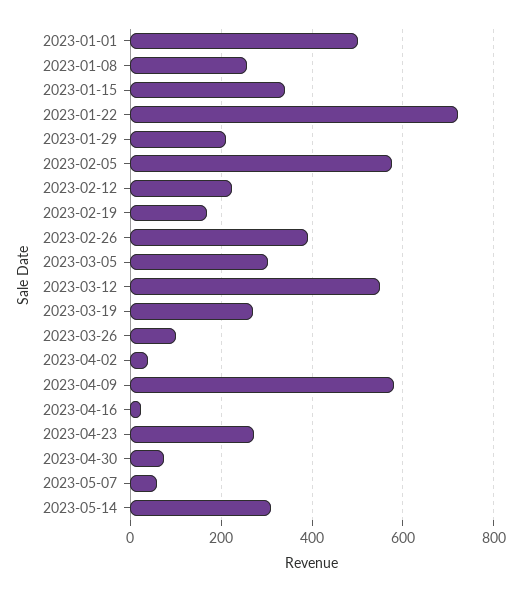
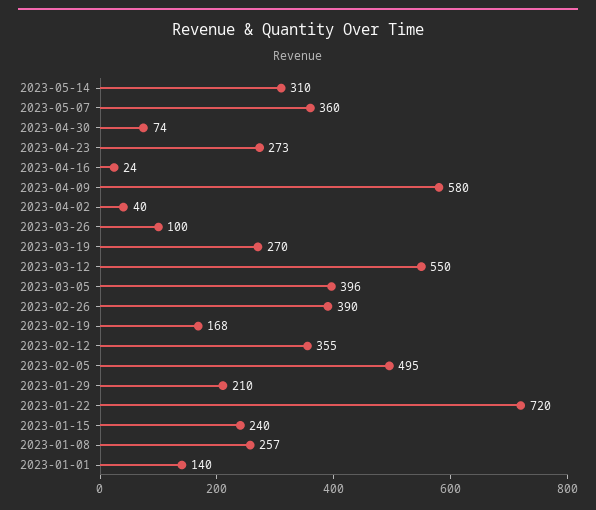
  {
-   "2023-01-01": 500,
+   "2023-01-01": 140,
    "2023-01-08": 257,
-   "2023-01-15": 340,
+   "2023-01-15": 240,
    "2023-01-22": 720,
    "2023-01-29": 210,
-   "2023-02-05": 580,
+   "2023-02-05": 495,
-   "2023-02-12": 220,
+   "2023-02-12": 355,
    "2023-02-19": 168,
    "2023-02-26": 390,
-   "2023-03-05": 300,
+   "2023-03-05": 396,
    "2023-03-12": 550,
    "2023-03-19": 270,
    "2023-03-26": 100,
    "2023-04-02": 40,
    "2023-04-09": 580,
    "2023-04-16": 24,
    "2023-04-23": 273,
    "2023-04-30": 74,
-   "2023-05-07": 60,
+   "2023-05-07": 360,
    "2023-05-14": 310
  }

